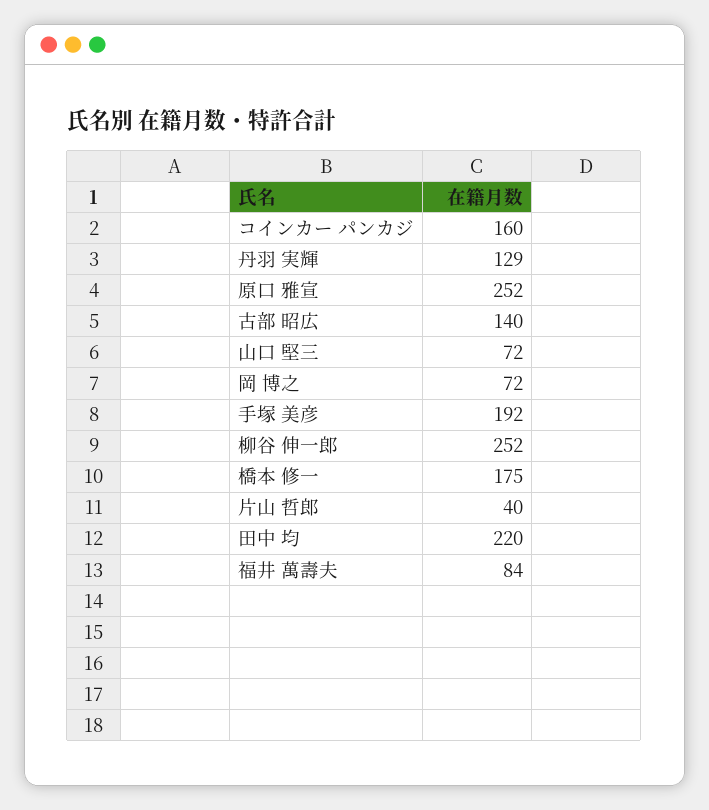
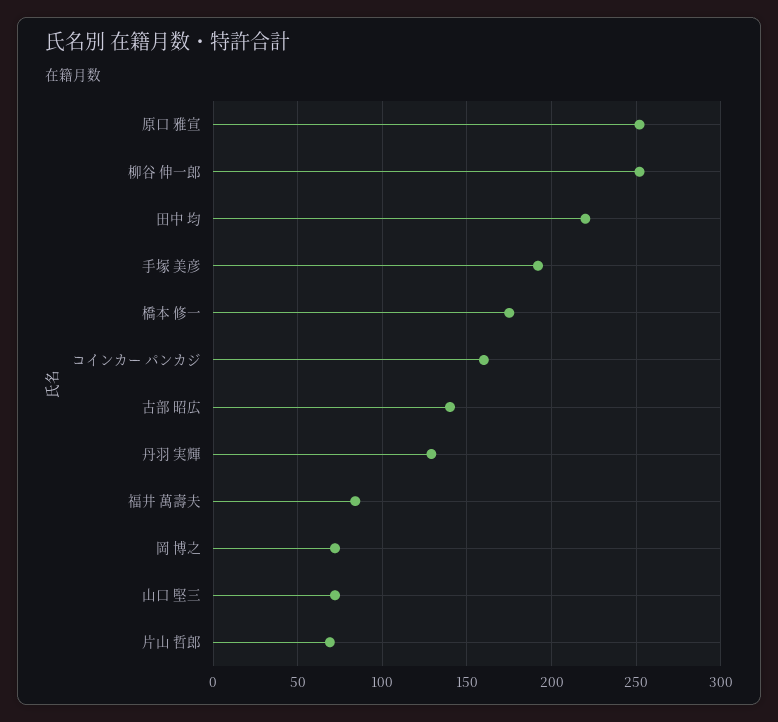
  {
    "コインカー パンカジ": 160,
    "丹羽 実輝": 129,
    "原口 雅宣": 252,
    "古部 昭広": 140,
    "山口 堅三": 72,
    "岡 博之": 72,
    "手塚 美彦": 192,
    "柳谷 伸一郎": 252,
    "橋本 修一": 175,
-   "片山 哲郎": 40,
+   "片山 哲郎": 70,
    "田中 均": 220,
    "福井 萬壽夫": 84
  }

